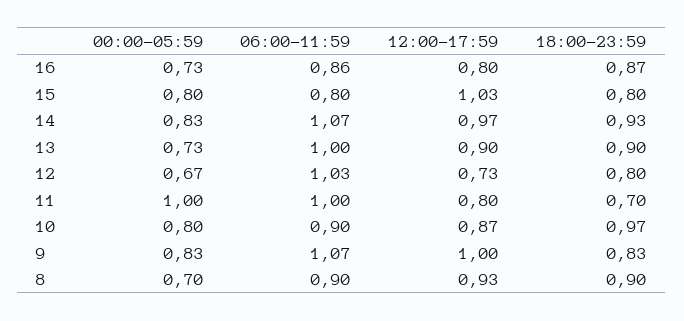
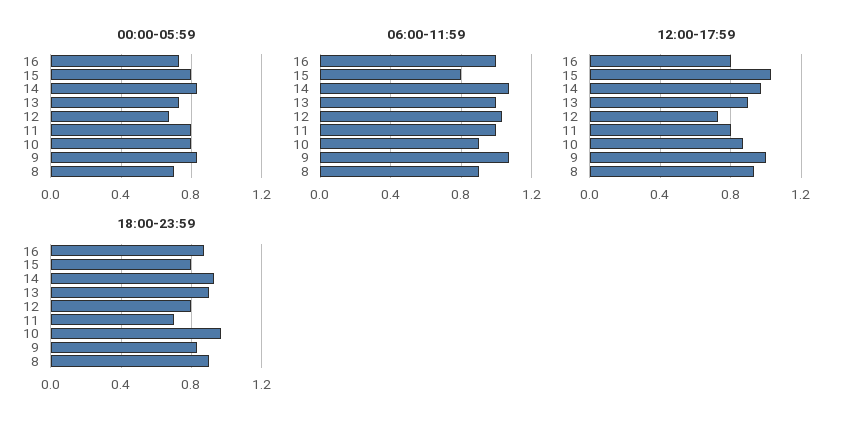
  {
    "00:00-05:59": {
      "16": 0.73,
      "15": 0.8,
      "14": 0.83,
      "13": 0.73,
      "12": 0.67,
-     "11": 1,
+     "11": 0.8,
      "10": 0.8,
      "9": 0.83,
      "8": 0.7
    },
    "06:00-11:59": {
-     "16": 0.86,
+     "16": 1,
      "15": 0.8,
      "14": 1.07,
      "13": 1,
      "12": 1.03,
      "11": 1,
      "10": 0.9,
      "9": 1.07,
      "8": 0.9
    },
    "12:00-17:59": {
      "16": 0.8,
      "15": 1.03,
      "14": 0.97,
      "13": 0.9,
      "12": 0.73,
      "11": 0.8,
      "10": 0.87,
      "9": 1,
      "8": 0.93
    },
    "18:00-23:59": {
      "16": 0.87,
      "15": 0.8,
      "14": 0.93,
      "13": 0.9,
      "12": 0.8,
      "11": 0.7,
      "10": 0.97,
      "9": 0.83,
      "8": 0.9
    }
  }

